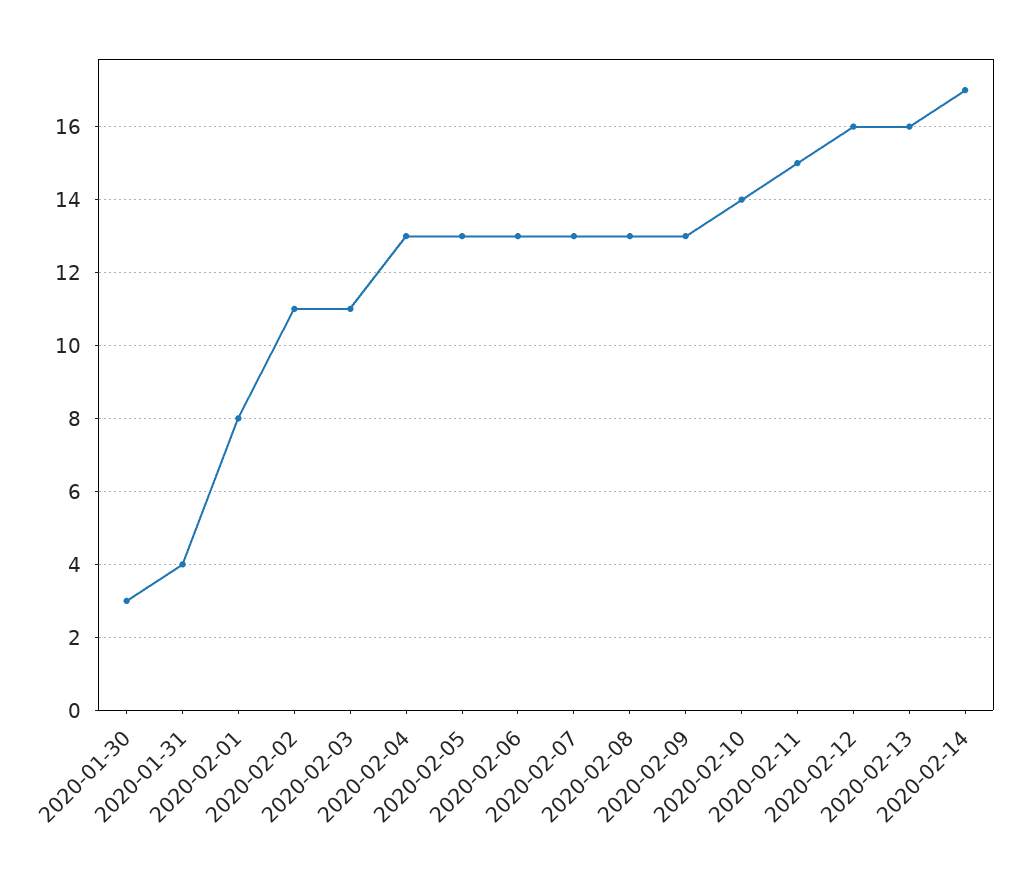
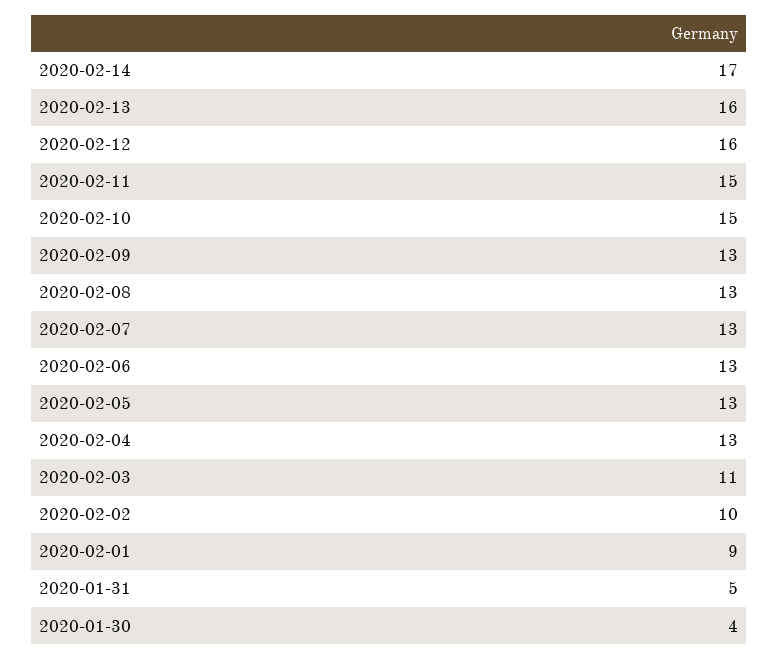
  {
-   "2020-01-30": 3,
+   "2020-01-30": 4,
-   "2020-01-31": 4,
+   "2020-01-31": 5,
-   "2020-02-01": 8,
+   "2020-02-01": 9,
-   "2020-02-02": 11,
+   "2020-02-02": 10,
    "2020-02-03": 11,
    "2020-02-04": 13,
    "2020-02-05": 13,
    "2020-02-06": 13,
    "2020-02-07": 13,
    "2020-02-08": 13,
    "2020-02-09": 13,
-   "2020-02-10": 14,
+   "2020-02-10": 15,
    "2020-02-11": 15,
    "2020-02-12": 16,
    "2020-02-13": 16,
    "2020-02-14": 17
  }

